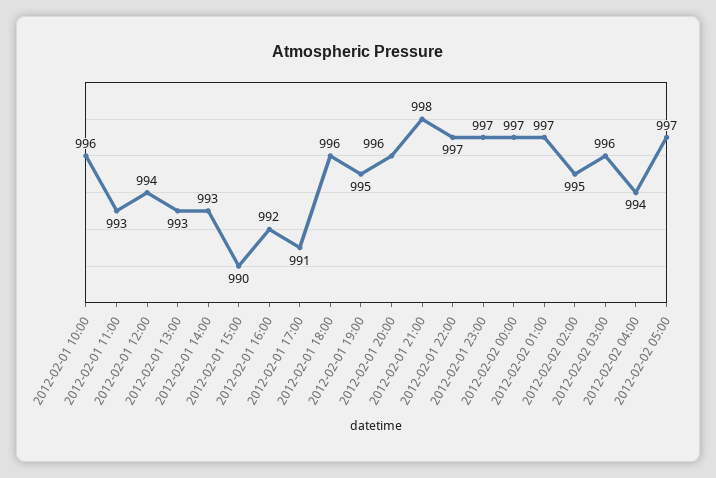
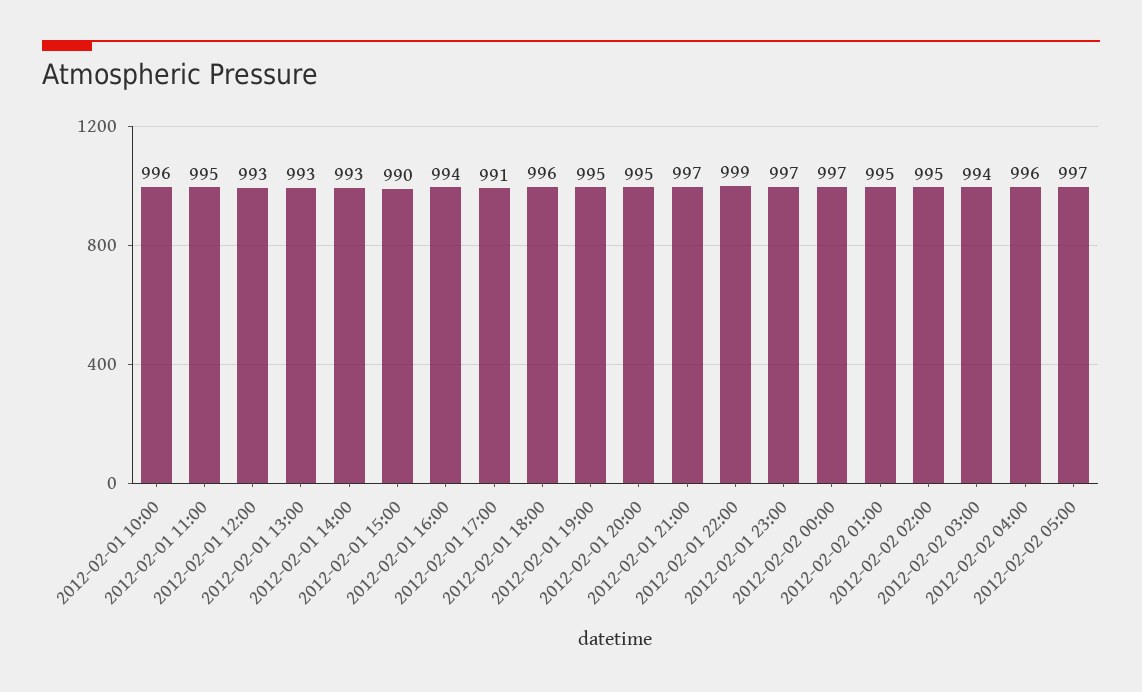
  {
    "2012-02-01 10:00": 996,
-   "2012-02-01 11:00": 993,
+   "2012-02-01 11:00": 995,
-   "2012-02-01 12:00": 994,
+   "2012-02-01 12:00": 993,
    "2012-02-01 13:00": 993,
    "2012-02-01 14:00": 993,
    "2012-02-01 15:00": 990,
-   "2012-02-01 16:00": 992,
+   "2012-02-01 16:00": 994,
    "2012-02-01 17:00": 991,
    "2012-02-01 18:00": 996,
    "2012-02-01 19:00": 995,
-   "2012-02-01 20:00": 996,
+   "2012-02-01 20:00": 995,
-   "2012-02-01 21:00": 998,
+   "2012-02-01 21:00": 997,
-   "2012-02-01 22:00": 997,
+   "2012-02-01 22:00": 999,
    "2012-02-01 23:00": 997,
    "2012-02-02 00:00": 997,
-   "2012-02-02 01:00": 997,
+   "2012-02-02 01:00": 995,
    "2012-02-02 02:00": 995,
-   "2012-02-02 03:00": 996,
+   "2012-02-02 03:00": 994,
-   "2012-02-02 04:00": 994,
+   "2012-02-02 04:00": 996,
    "2012-02-02 05:00": 997
  }

